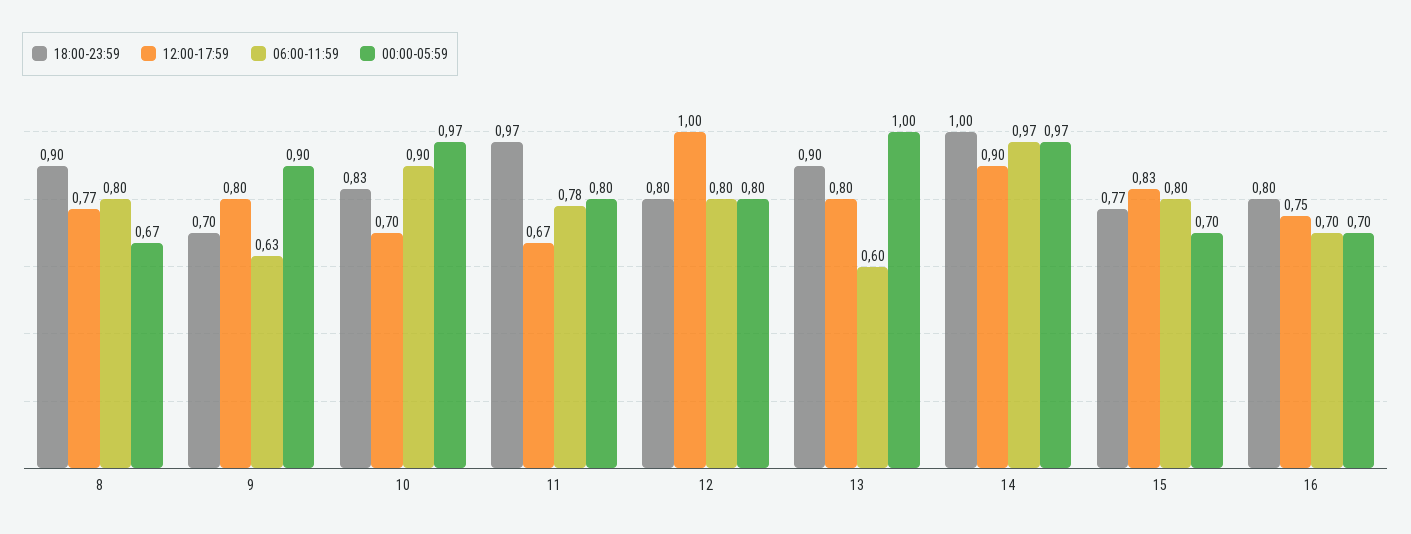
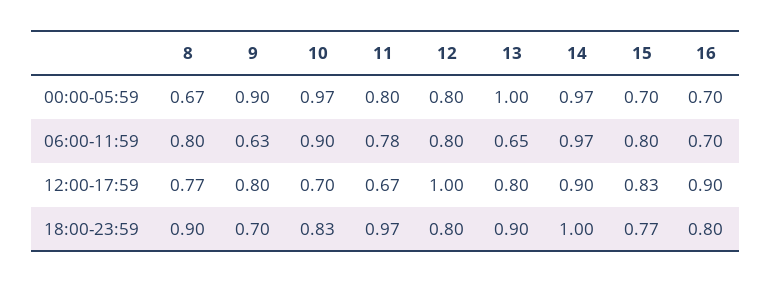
  {
    "18:00-23:59": {
      "8": 0.9,
      "9": 0.7,
      "10": 0.83,
      "11": 0.97,
      "12": 0.8,
      "13": 0.9,
      "14": 1,
      "15": 0.77,
      "16": 0.8
    },
    "12:00-17:59": {
      "8": 0.77,
      "9": 0.8,
      "10": 0.7,
      "11": 0.67,
      "12": 1,
      "13": 0.8,
      "14": 0.9,
      "15": 0.83,
-     "16": 0.75
+     "16": 0.9
    },
    "06:00-11:59": {
      "8": 0.8,
      "9": 0.63,
      "10": 0.9,
      "11": 0.78,
      "12": 0.8,
-     "13": 0.6,
+     "13": 0.65,
      "14": 0.97,
      "15": 0.8,
      "16": 0.7
    },
    "00:00-05:59": {
      "8": 0.67,
      "9": 0.9,
      "10": 0.97,
      "11": 0.8,
      "12": 0.8,
      "13": 1,
      "14": 0.97,
      "15": 0.7,
      "16": 0.7
    }
  }

